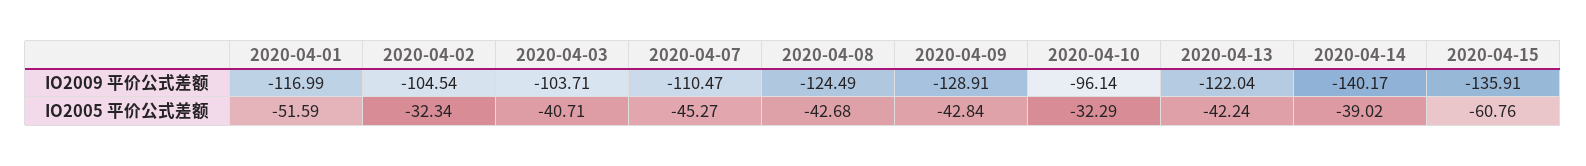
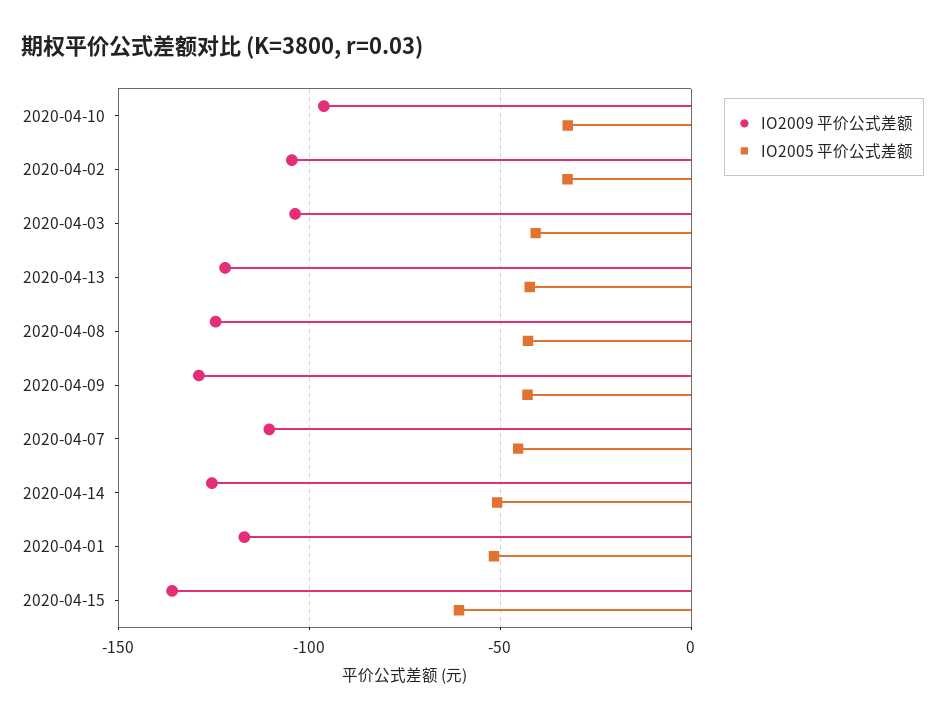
  {
    "IO2009 平价公式差额": {
      "2020-04-01": -116.99,
      "2020-04-02": -104.54,
      "2020-04-03": -103.71,
      "2020-04-07": -110.47,
      "2020-04-08": -124.49,
      "2020-04-09": -128.91,
      "2020-04-10": -96.14,
      "2020-04-13": -122.04,
-     "2020-04-14": -140.17,
+     "2020-04-14": -125,
      "2020-04-15": -135.91
    },
    "IO2005 平价公式差额": {
      "2020-04-01": -51.59,
      "2020-04-02": -32.34,
      "2020-04-03": -40.71,
      "2020-04-07": -45.27,
      "2020-04-08": -42.68,
      "2020-04-09": -42.84,
      "2020-04-10": -32.29,
      "2020-04-13": -42.24,
-     "2020-04-14": -39.02,
+     "2020-04-14": -50,
      "2020-04-15": -60.76
    }
  }

